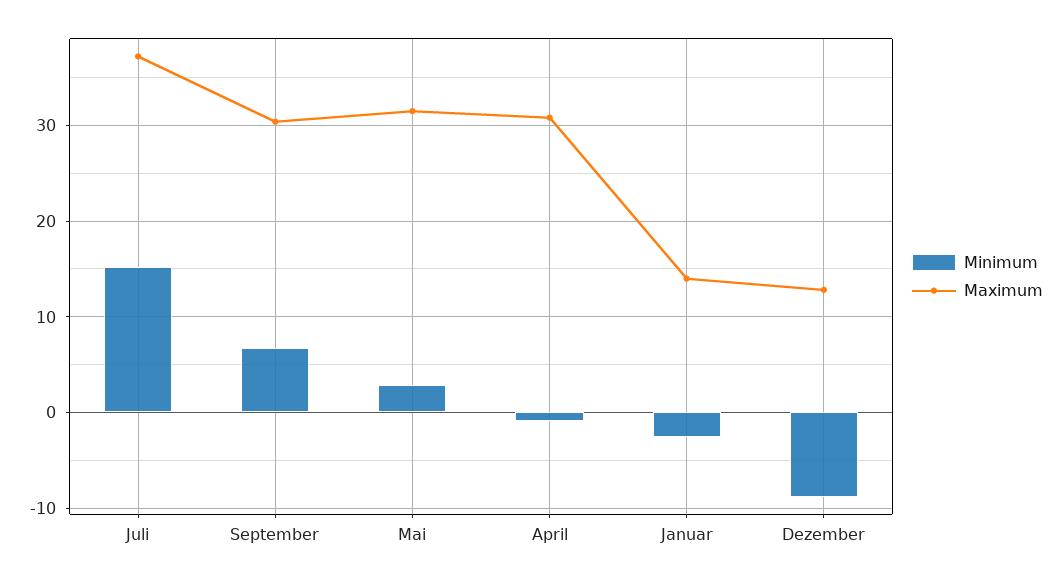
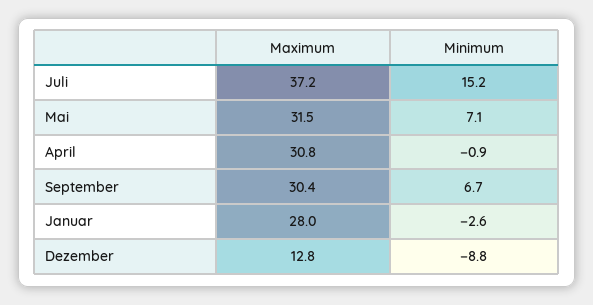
  {
    "Minimum": {
      "Juli": 15.2,
      "September": 6.7,
-     "Mai": 3,
+     "Mai": 7.1,
      "April": -0.9,
      "Januar": -2.6,
      "Dezember": -8.8
    },
    "Maximum": {
      "Juli": 37.2,
      "September": 30.4,
      "Mai": 31.5,
      "April": 30.8,
-     "Januar": 14,
+     "Januar": 28,
      "Dezember": 12.8
    }
  }

